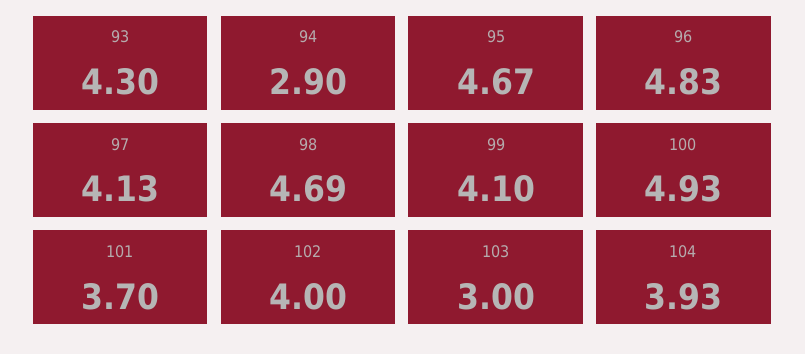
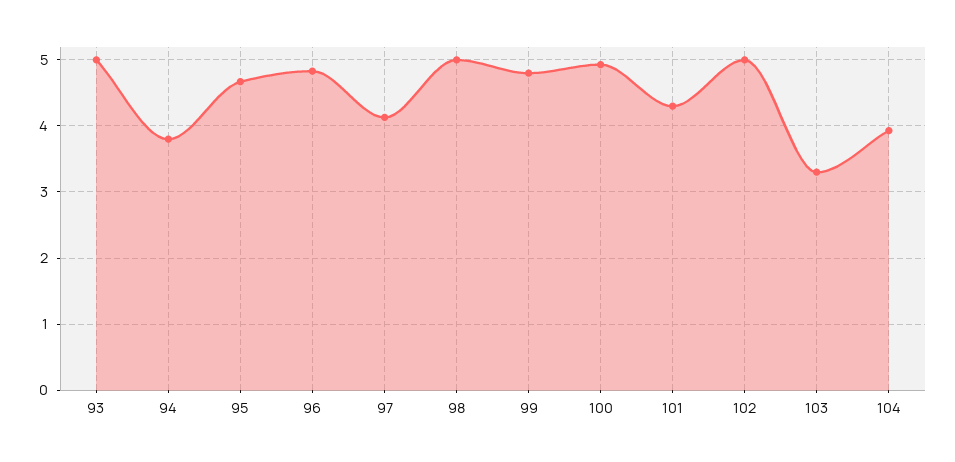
  {
-   "93": 4.3,
+   "93": 5,
-   "94": 2.9,
+   "94": 3.8,
    "95": 4.67,
    "96": 4.83,
    "97": 4.13,
-   "98": 4.69,
+   "98": 5,
-   "99": 4.1,
+   "99": 4.8,
    "100": 4.93,
-   "101": 3.7,
+   "101": 4.3,
-   "102": 4,
+   "102": 5,
-   "103": 3,
+   "103": 3.3,
    "104": 3.93
  }

